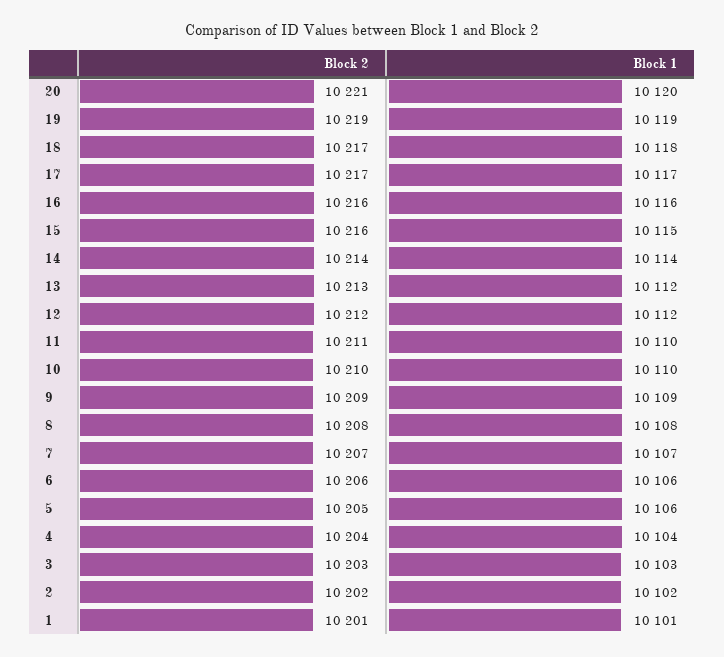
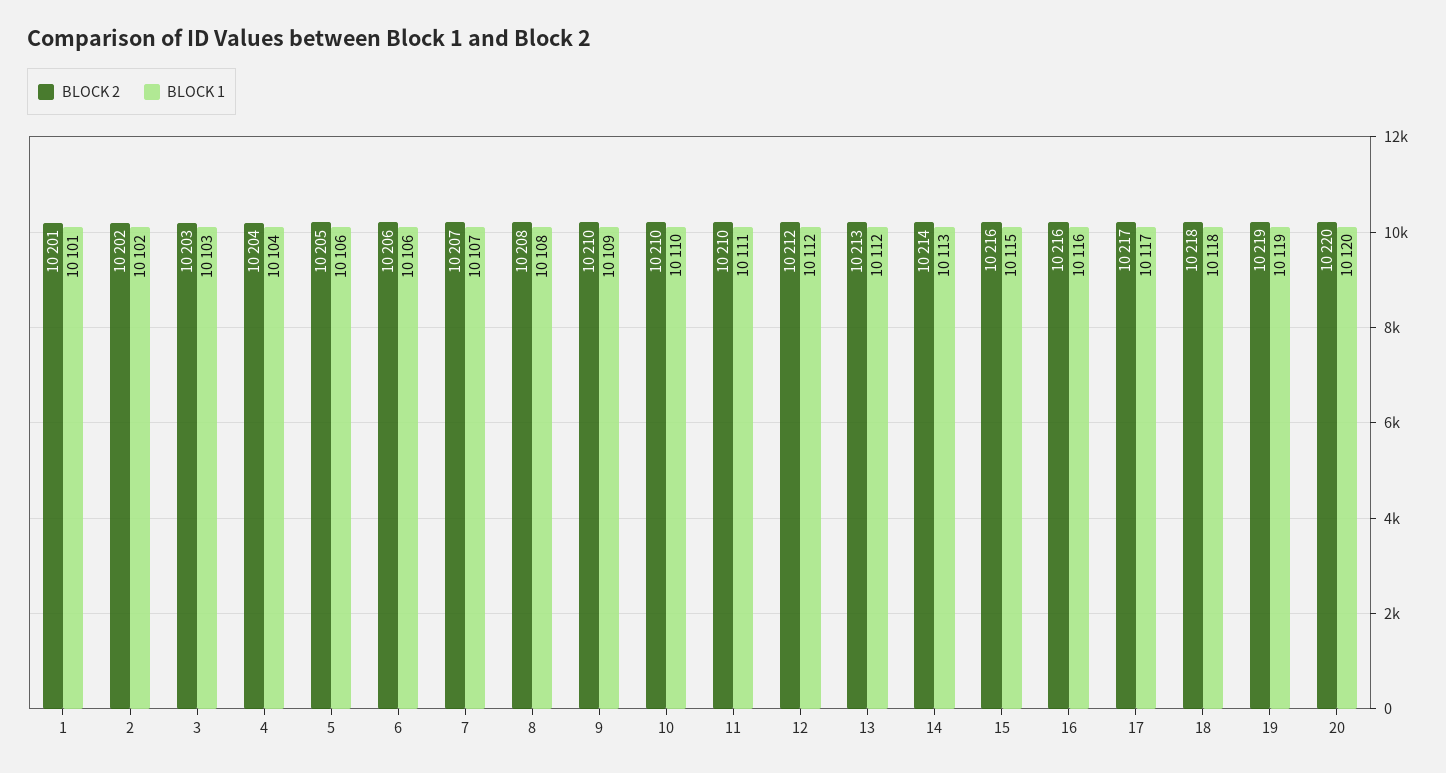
  {
    "Block 2": {
-     "20": 10221,
+     "20": 10220,
      "19": 10219,
-     "18": 10217,
+     "18": 10218,
      "17": 10217,
      "16": 10216,
      "15": 10216,
      "14": 10214,
      "13": 10213,
      "12": 10212,
-     "11": 10211,
+     "11": 10210,
      "10": 10210,
-     "9": 10209,
+     "9": 10210,
      "8": 10208,
      "7": 10207,
      "6": 10206,
      "5": 10205,
      "4": 10204,
      "3": 10203,
      "2": 10202,
      "1": 10201
    },
    "Block 1": {
      "20": 10120,
      "19": 10119,
      "18": 10118,
      "17": 10117,
      "16": 10116,
      "15": 10115,
-     "14": 10114,
+     "14": 10113,
      "13": 10112,
      "12": 10112,
-     "11": 10110,
+     "11": 10111,
      "10": 10110,
      "9": 10109,
      "8": 10108,
      "7": 10107,
      "6": 10106,
      "5": 10106,
      "4": 10104,
      "3": 10103,
      "2": 10102,
      "1": 10101
    }
  }

